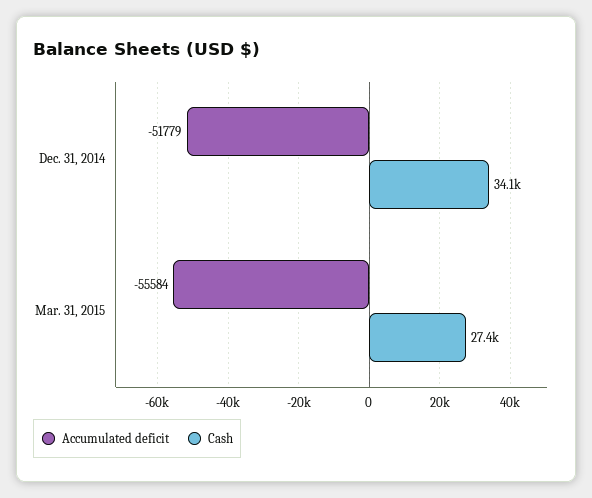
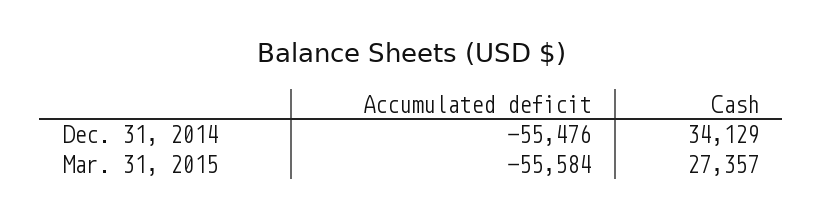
  {
    "Accumulated deficit": {
-     "Dec. 31, 2014": -51779,
+     "Dec. 31, 2014": -55476,
      "Mar. 31, 2015": -55584
    },
    "Cash": {
      "Dec. 31, 2014": 34129,
      "Mar. 31, 2015": 27357
    }
  }

